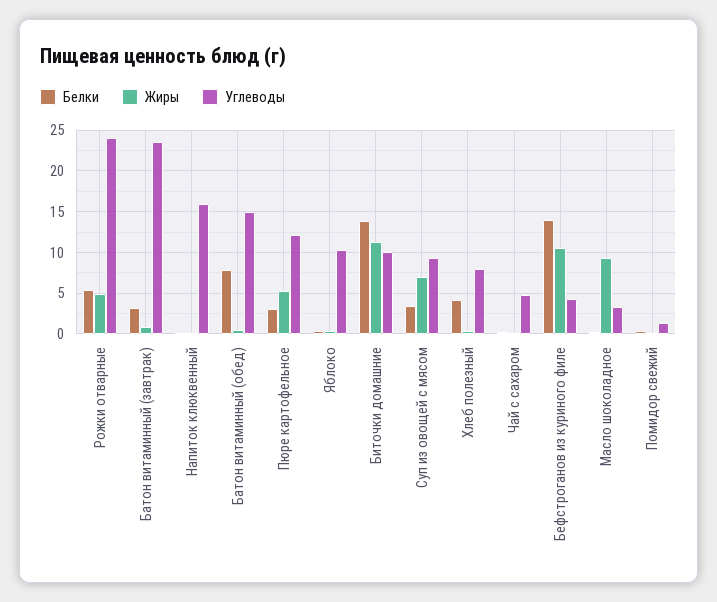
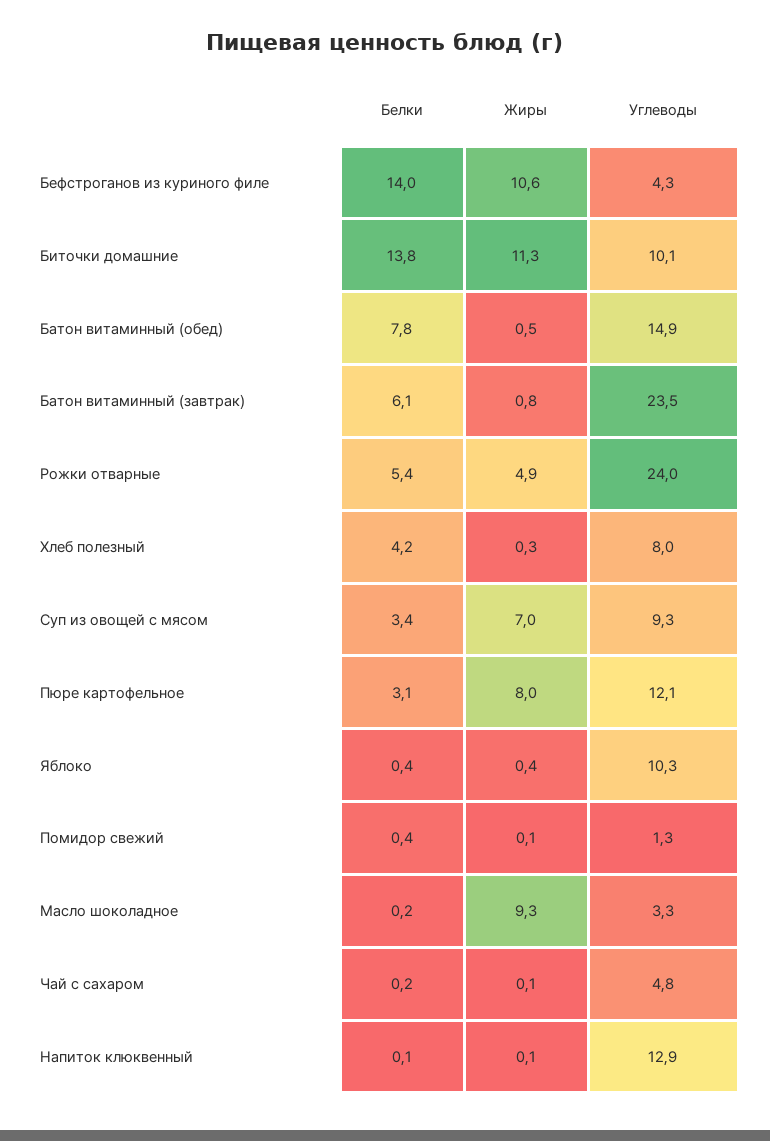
  {
    "Белки": {
      "Рожки отварные": 5.4,
-     "Батон витаминный (завтрак)": 3,
+     "Батон витаминный (завтрак)": 6.1,
      "Напиток клюквенный": 0.1,
      "Батон витаминный (обед)": 7.8,
      "Пюре картофельное": 3.1,
      "Яблоко": 0.4,
      "Биточки домашние": 13.8,
      "Суп из овощей с мясом": 3.4,
      "Хлеб полезный": 4.2,
      "Чай с сахаром": 0.2,
      "Бефстроганов из куриного филе": 14,
      "Масло шоколадное": 0.2,
      "Помидор свежий": 0.4
    },
    "Жиры": {
      "Рожки отварные": 4.9,
      "Батон витаминный (завтрак)": 0.8,
      "Напиток клюквенный": 0.1,
      "Батон витаминный (обед)": 0.5,
-     "Пюре картофельное": 5,
+     "Пюре картофельное": 8,
      "Яблоко": 0.4,
      "Биточки домашние": 11.3,
      "Суп из овощей с мясом": 7,
      "Хлеб полезный": 0.3,
      "Чай с сахаром": 0.1,
      "Бефстроганов из куриного филе": 10.6,
      "Масло шоколадное": 9.3,
      "Помидор свежий": 0.1
    },
    "Углеводы": {
      "Рожки отварные": 24,
      "Батон витаминный (завтрак)": 23.5,
-     "Напиток клюквенный": 16,
+     "Напиток клюквенный": 12.9,
      "Батон витаминный (обед)": 14.9,
      "Пюре картофельное": 12.1,
      "Яблоко": 10.3,
      "Биточки домашние": 10.1,
      "Суп из овощей с мясом": 9.3,
      "Хлеб полезный": 8,
      "Чай с сахаром": 4.8,
      "Бефстроганов из куриного филе": 4.3,
      "Масло шоколадное": 3.3,
      "Помидор свежий": 1.3
    }
  }

